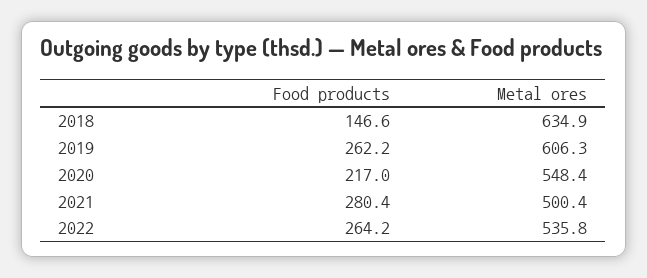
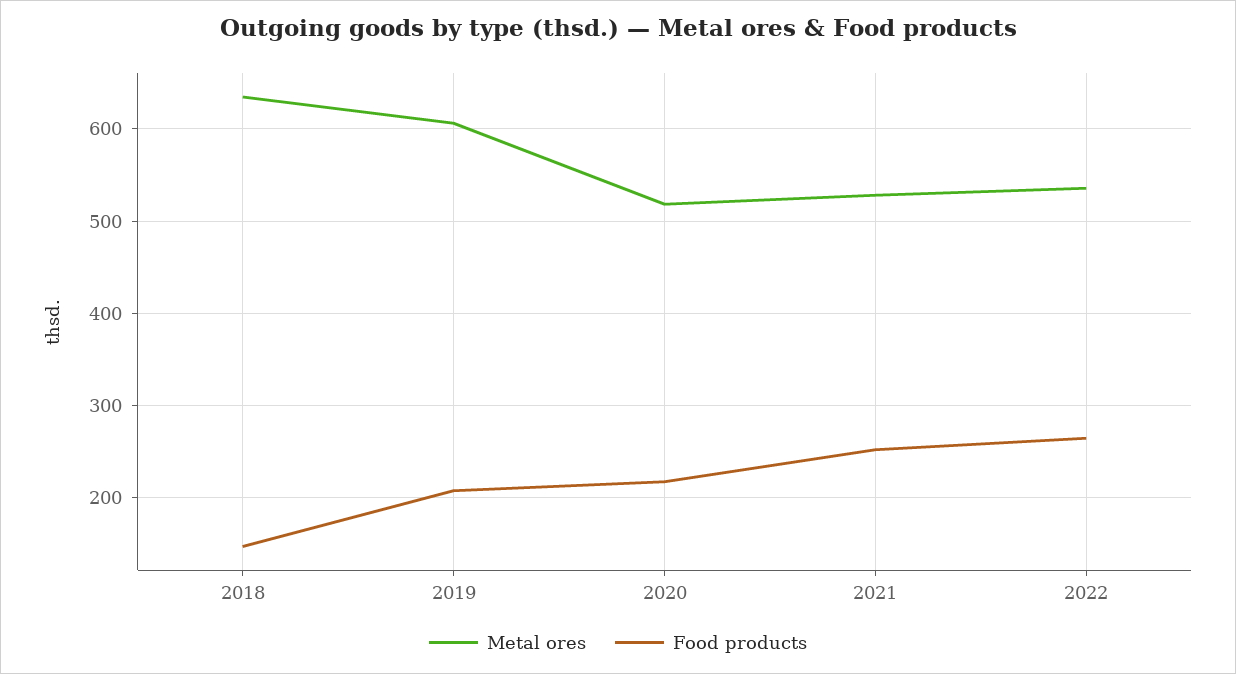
  {
    "Food products": {
      "2018": 146.6,
-     "2019": 262.2,
+     "2019": 210,
      "2020": 217,
-     "2021": 280.4,
+     "2021": 250,
      "2022": 264.2
    },
    "Metal ores": {
      "2018": 634.9,
      "2019": 606.3,
-     "2020": 548.4,
+     "2020": 520,
-     "2021": 500.4,
+     "2021": 530,
      "2022": 535.8
    }
  }

